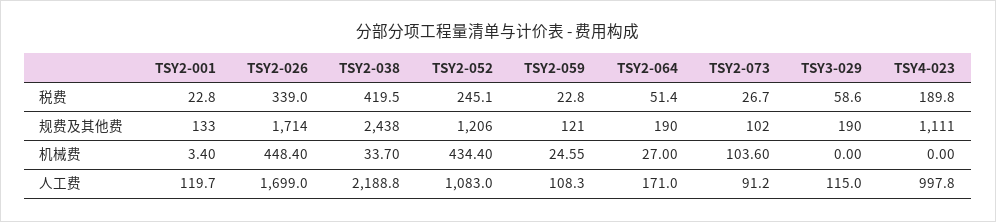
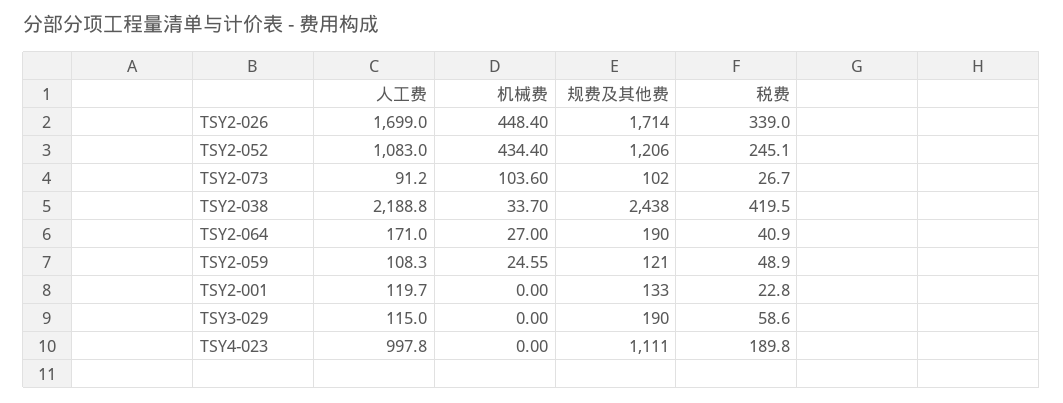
  {
    "TSY2-001": {
      "税费": 22.8,
      "规费及其他费": 133,
-     "机械费": 3.4,
+     "机械费": 0,
      "人工费": 119.7
    },
    "TSY2-026": {
      "税费": 339,
      "规费及其他费": 1714,
      "机械费": 448.4,
      "人工费": 1699
    },
    "TSY2-038": {
      "税费": 419.5,
      "规费及其他费": 2438,
      "机械费": 33.7,
      "人工费": 2188.8
    },
    "TSY2-052": {
      "税费": 245.1,
      "规费及其他费": 1206,
      "机械费": 434.4,
      "人工费": 1083
    },
    "TSY2-059": {
-     "税费": 22.8,
+     "税费": 48.9,
      "规费及其他费": 121,
      "机械费": 24.55,
      "人工费": 108.3
    },
    "TSY2-064": {
-     "税费": 51.4,
+     "税费": 40.9,
      "规费及其他费": 190,
      "机械费": 27,
      "人工费": 171
    },
    "TSY2-073": {
      "税费": 26.7,
      "规费及其他费": 102,
      "机械费": 103.6,
      "人工费": 91.2
    },
    "TSY3-029": {
      "税费": 58.6,
      "规费及其他费": 190,
      "机械费": 0,
      "人工费": 115
    },
    "TSY4-023": {
      "税费": 189.8,
      "规费及其他费": 1111,
      "机械费": 0,
      "人工费": 997.8
    }
  }

